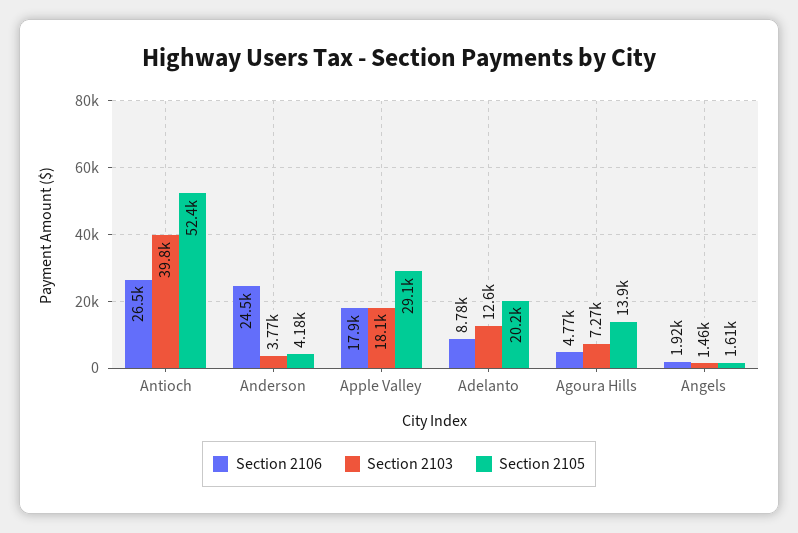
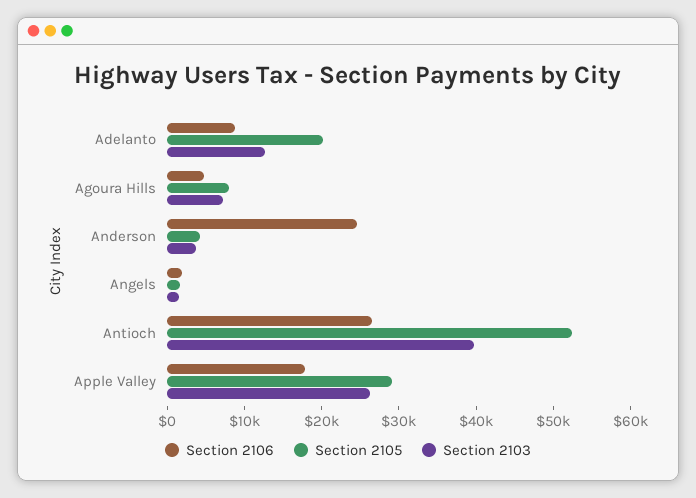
  {
    "Section 2106": {
      "Antioch": 26500,
      "Anderson": 24500,
      "Apple Valley": 17900,
      "Adelanto": 8780,
      "Agoura Hills": 4770,
      "Angels": 1920
    },
    "Section 2103": {
      "Antioch": 39800,
      "Anderson": 3770,
-     "Apple Valley": 18100,
+     "Apple Valley": 26000,
      "Adelanto": 12600,
      "Agoura Hills": 7270,
      "Angels": 1460
    },
    "Section 2105": {
      "Antioch": 52400,
      "Anderson": 4180,
      "Apple Valley": 29100,
      "Adelanto": 20200,
-     "Agoura Hills": 13900,
+     "Agoura Hills": 8000,
      "Angels": 1610
    }
  }

